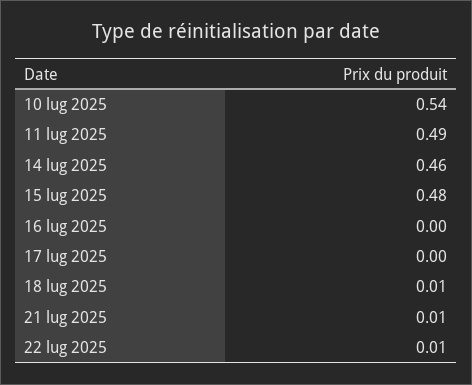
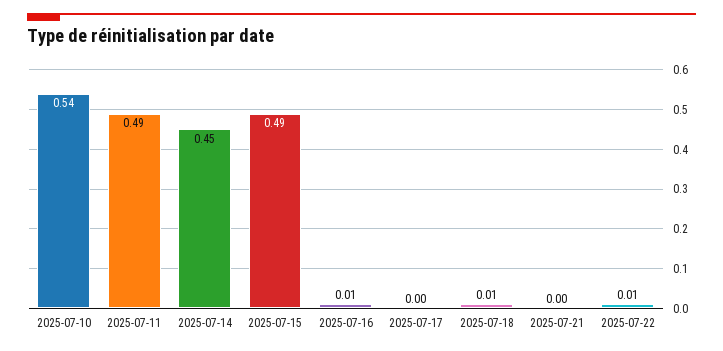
  {
    "10 lug 2025": 0.54,
    "11 lug 2025": 0.49,
-   "14 lug 2025": 0.46,
+   "14 lug 2025": 0.45,
-   "15 lug 2025": 0.48,
+   "15 lug 2025": 0.49,
-   "16 lug 2025": 0,
+   "16 lug 2025": 0.01,
    "17 lug 2025": 0,
    "18 lug 2025": 0.01,
-   "21 lug 2025": 0.01,
+   "21 lug 2025": 0,
    "22 lug 2025": 0.01
  }

